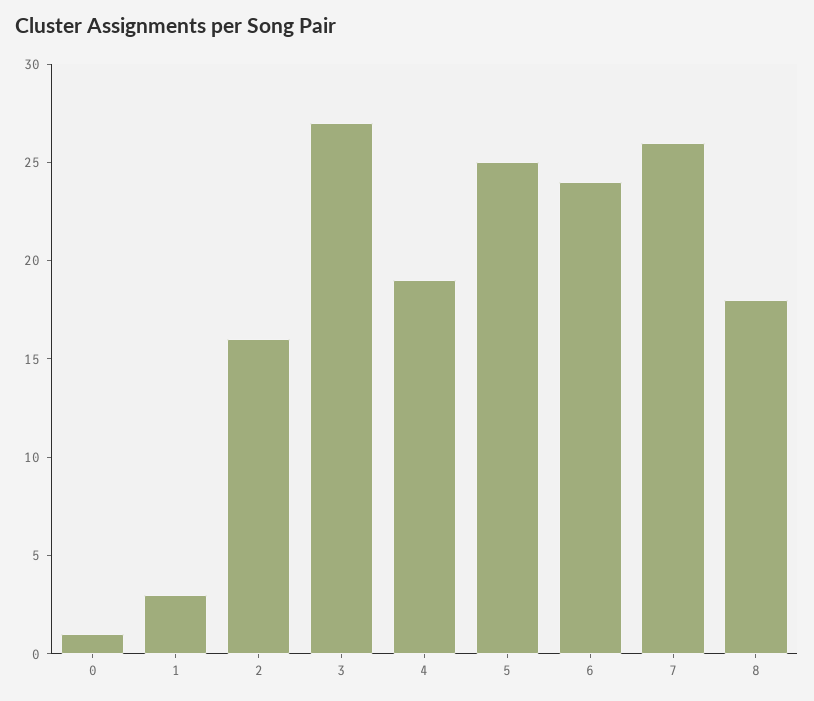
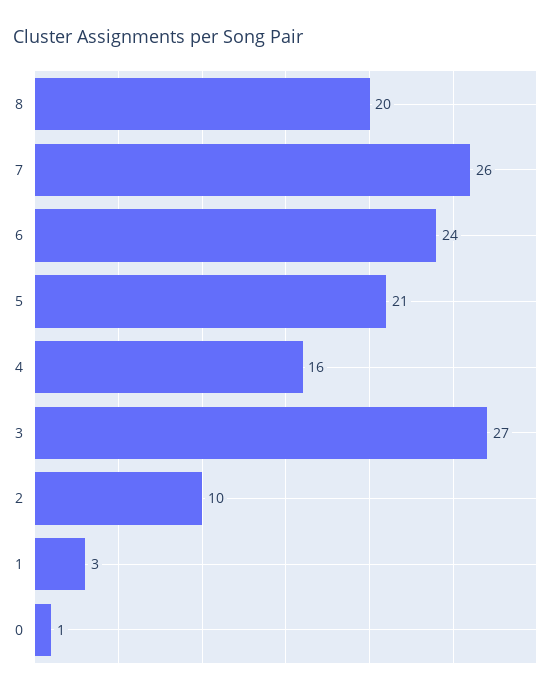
  {
    "0": 1,
    "1": 3,
-   "2": 16,
+   "2": 10,
    "3": 27,
-   "4": 19,
+   "4": 16,
-   "5": 25,
+   "5": 21,
    "6": 24,
    "7": 26,
-   "8": 18
+   "8": 20
  }

